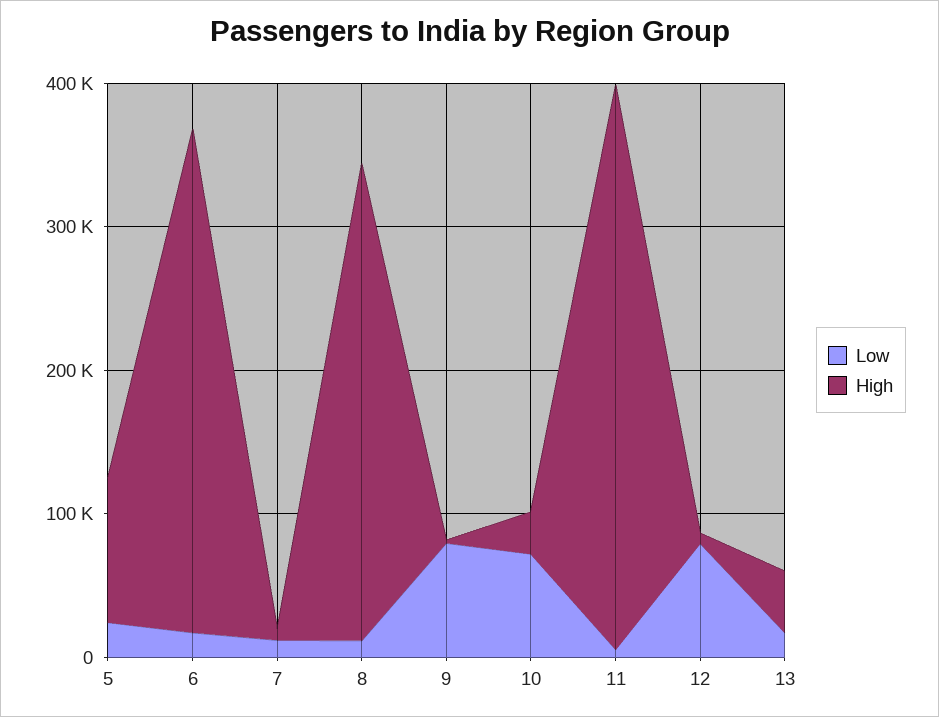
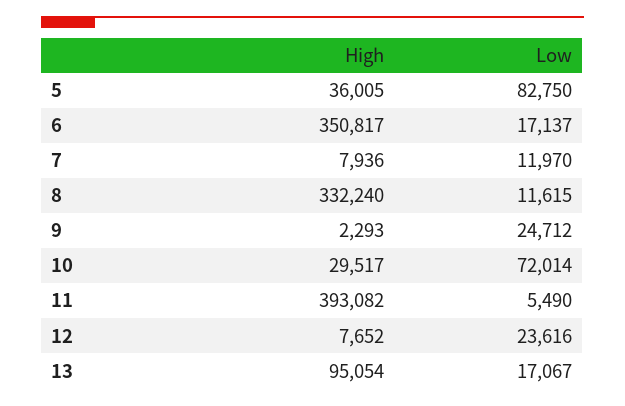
  {
    "Low": {
-     "5": 20000,
+     "5": 82750,
      "6": 17137,
      "7": 11970,
      "8": 11615,
-     "9": 80000,
+     "9": 24712,
      "10": 72014,
      "11": 5490,
-     "12": 80000,
+     "12": 23616,
      "13": 17067
    },
    "High": {
-     "5": 100000,
+     "5": 36005,
      "6": 350817,
      "7": 7936,
      "8": 332240,
      "9": 2293,
      "10": 29517,
      "11": 393082,
      "12": 7652,
-     "13": 40000
+     "13": 95054
    }
  }

